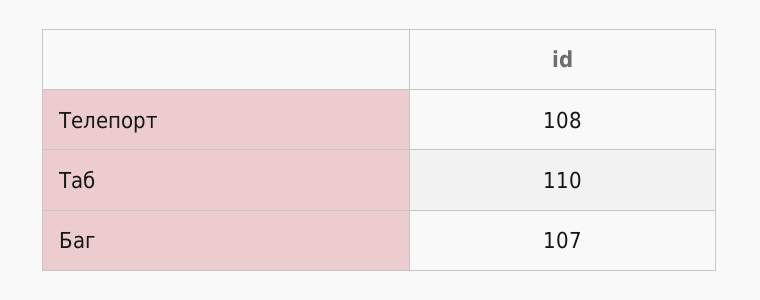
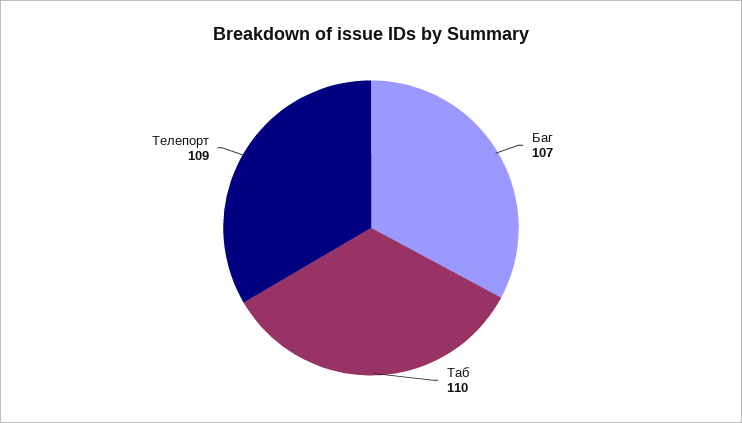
  {
-   "Телепорт": 108,
+   "Телепорт": 109,
    "Таб": 110,
    "Баг": 107
  }

